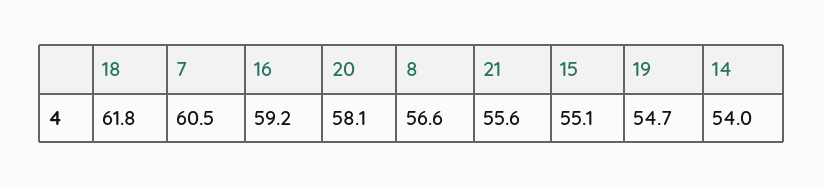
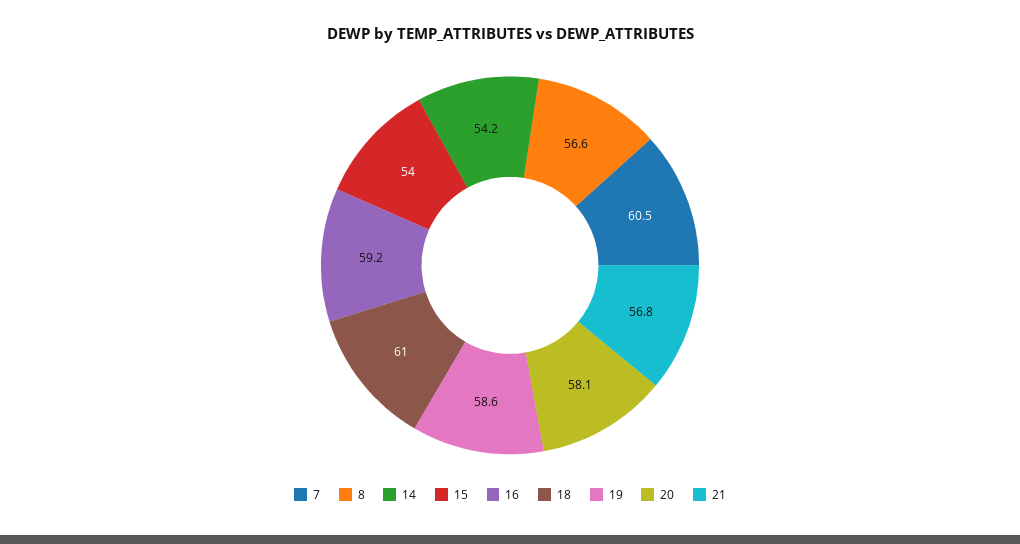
  {
-   "18": 61.8,
+   "18": 61,
    "7": 60.5,
    "16": 59.2,
    "20": 58.1,
    "8": 56.6,
-   "21": 55.6,
+   "21": 56.8,
-   "15": 55.1,
+   "15": 54,
-   "19": 54.7,
+   "19": 58.6,
-   "14": 54
+   "14": 54.2
  }

